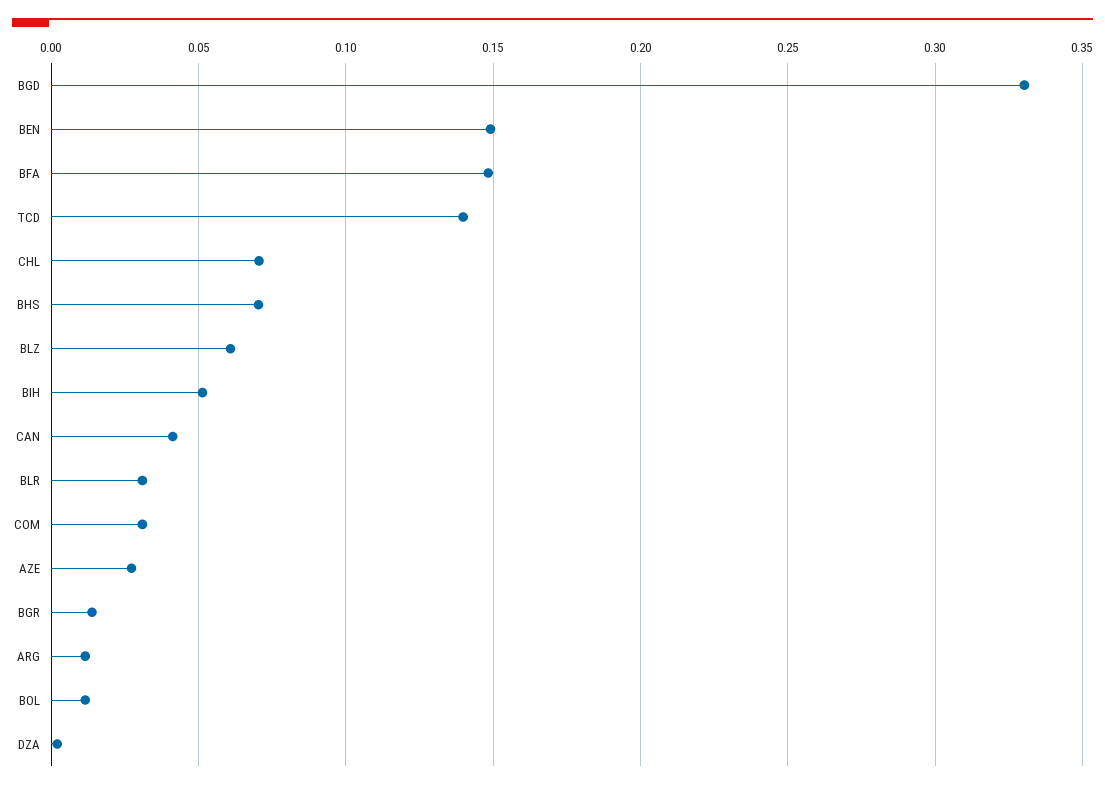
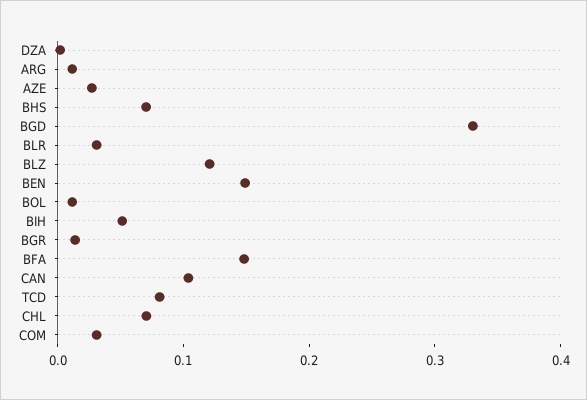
  {
    "BGD": 0.33,
    "BEN": 0.15,
    "BFA": 0.15,
-   "TCD": 0.14,
+   "TCD": 0.08,
    "CHL": 0.07,
    "BHS": 0.07,
-   "BLZ": 0.06,
+   "BLZ": 0.12,
    "BIH": 0.05,
-   "CAN": 0.04,
+   "CAN": 0.1,
    "BLR": 0.03,
    "COM": 0.03,
    "AZE": 0.025,
    "BGR": 0.015,
    "ARG": 0.01,
    "BOL": 0.01,
    "DZA": 0
  }

